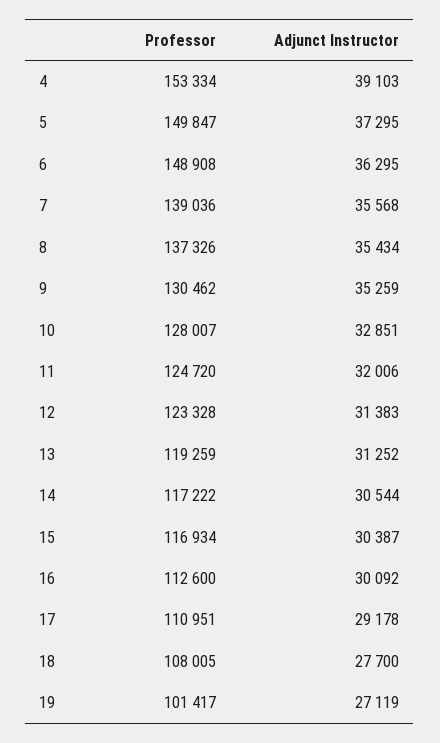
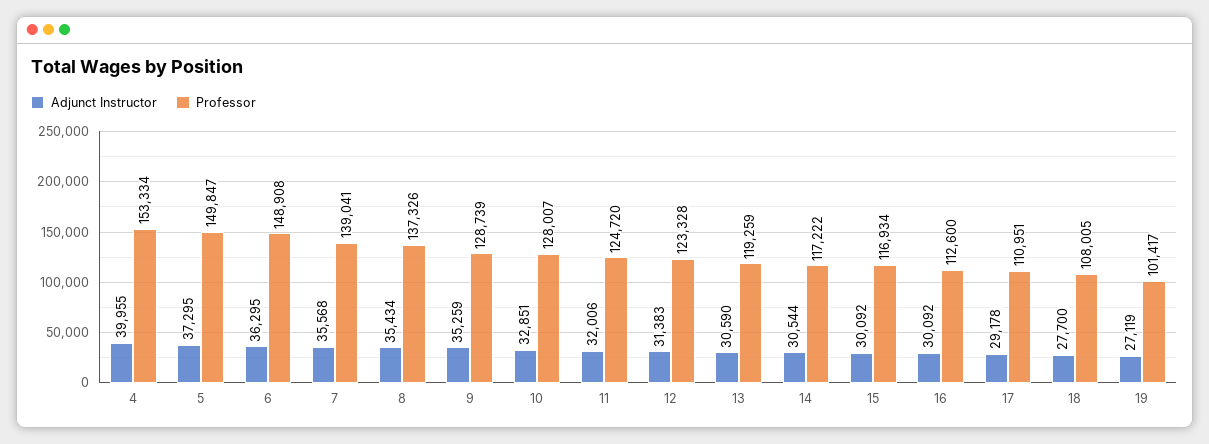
  {
    "Professor": {
      "4": 153334,
      "5": 149847,
      "6": 148908,
-     "7": 139036,
+     "7": 139041,
      "8": 137326,
-     "9": 130462,
+     "9": 128739,
      "10": 128007,
      "11": 124720,
      "12": 123328,
      "13": 119259,
      "14": 117222,
      "15": 116934,
      "16": 112600,
      "17": 110951,
      "18": 108005,
      "19": 101417
    },
    "Adjunct Instructor": {
-     "4": 39103,
+     "4": 39955,
      "5": 37295,
      "6": 36295,
      "7": 35568,
      "8": 35434,
      "9": 35259,
      "10": 32851,
      "11": 32006,
      "12": 31383,
-     "13": 31252,
+     "13": 30590,
      "14": 30544,
-     "15": 30387,
+     "15": 30092,
      "16": 30092,
      "17": 29178,
      "18": 27700,
      "19": 27119
    }
  }

